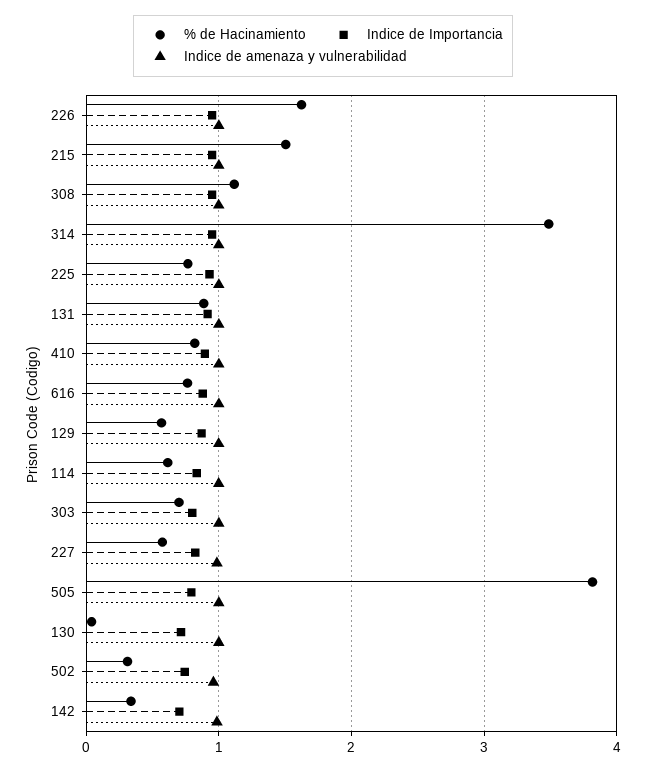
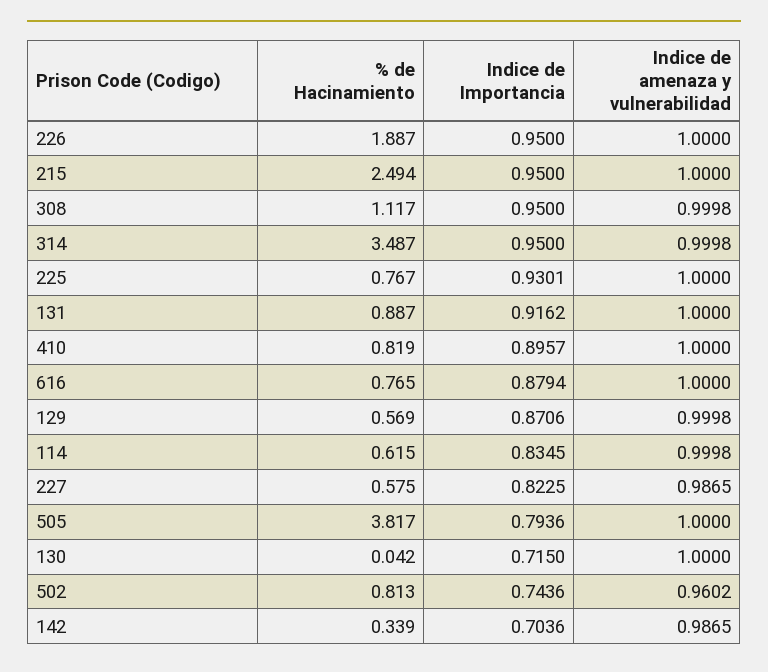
  {
    "% de Hacinamiento": {
-     "226": 1.6,
+     "226": 1.887,
-     "215": 1.5,
+     "215": 2.494,
      "308": 1.117,
      "314": 3.487,
      "225": 0.767,
      "131": 0.887,
      "410": 0.819,
      "616": 0.765,
      "129": 0.569,
      "114": 0.615,
-     "303": 0.7,
      "227": 0.575,
      "505": 3.817,
      "130": 0.042,
-     "502": 0.3,
+     "502": 0.813,
      "142": 0.339
    },
    "Indice de Importancia": {
      "226": 0.95,
      "215": 0.95,
      "308": 0.95,
      "314": 0.95,
      "225": 0.9301,
      "131": 0.9162,
      "410": 0.8957,
      "616": 0.8794,
      "129": 0.8706,
      "114": 0.8345,
-     "303": 0.8,
      "227": 0.8225,
      "505": 0.7936,
      "130": 0.715,
      "502": 0.7436,
      "142": 0.7036
    },
    "Indice de amenaza y vulnerabilidad": {
      "226": 1,
      "215": 1,
      "308": 0.9998,
      "314": 0.9998,
      "225": 1,
      "131": 1,
      "410": 1,
      "616": 1,
      "129": 0.9998,
      "114": 0.9998,
-     "303": 1,
      "227": 0.9865,
      "505": 1,
      "130": 1,
      "502": 0.9602,
      "142": 0.9865
    }
  }

